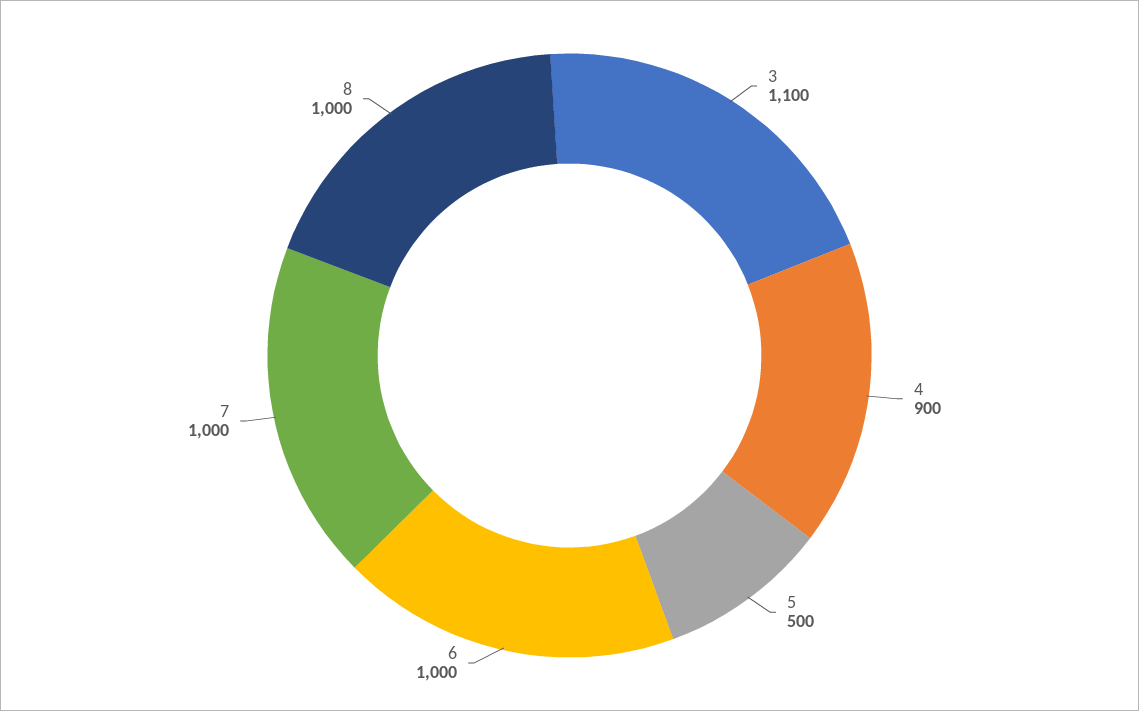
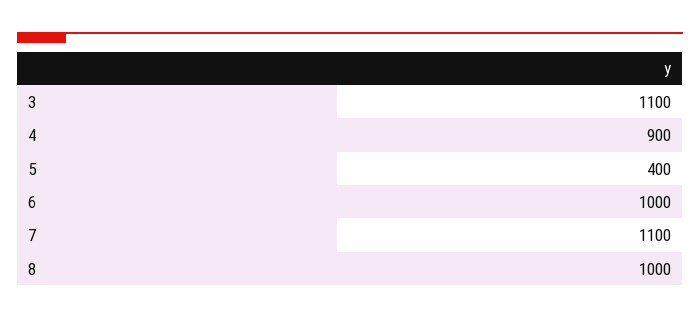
  {
    "3": 1100,
    "4": 900,
-   "5": 500,
+   "5": 400,
    "6": 1000,
-   "7": 1000,
+   "7": 1100,
    "8": 1000
  }

